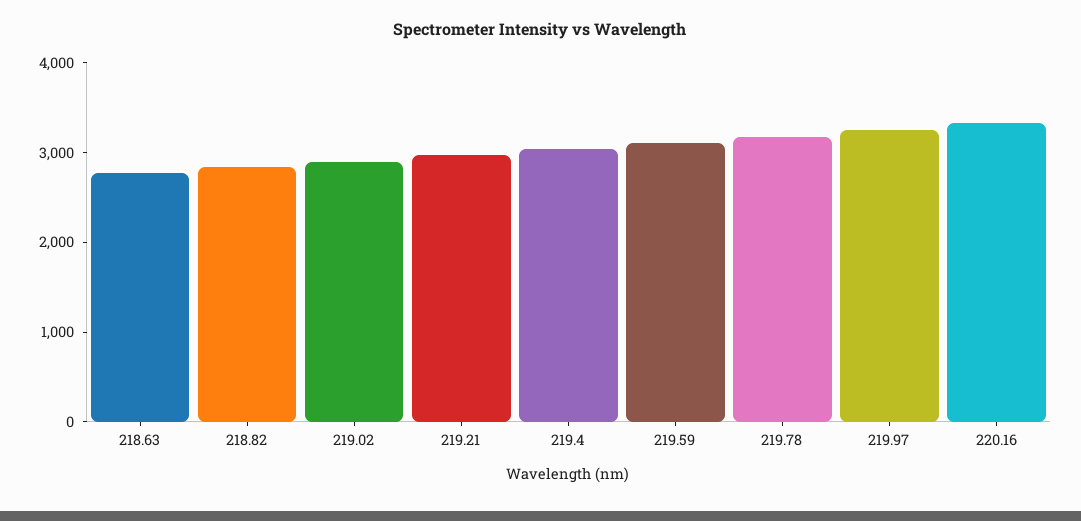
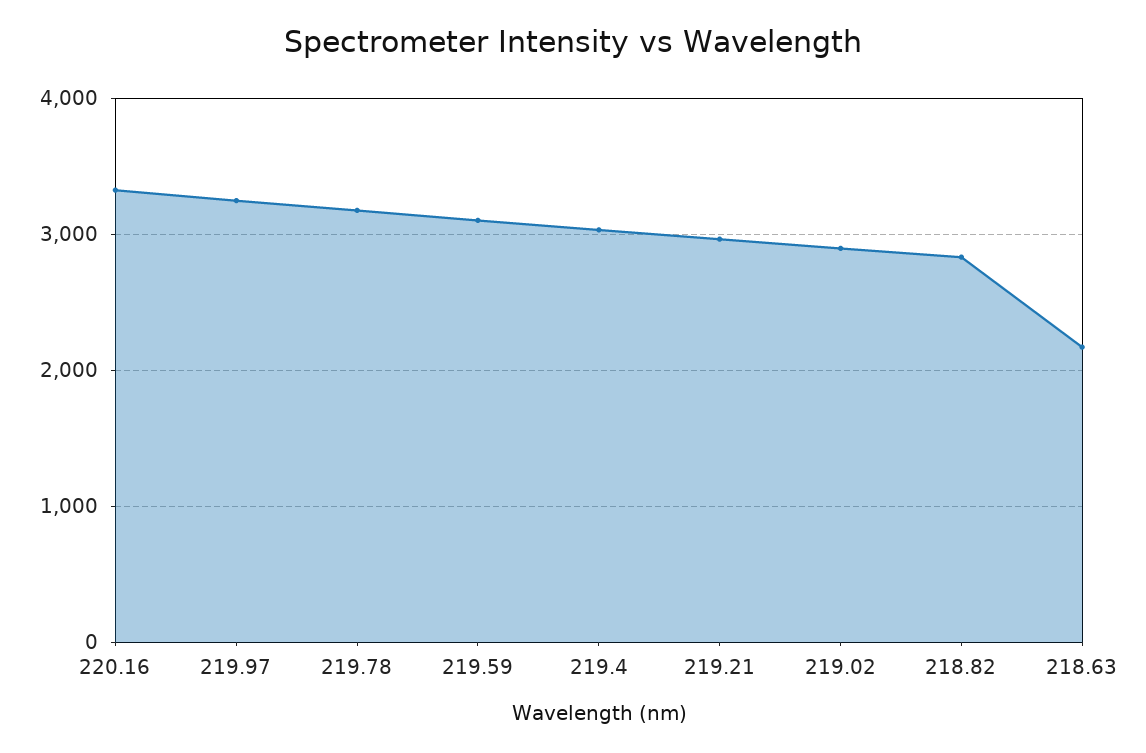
  {
-   "218.63": 2800,
+   "218.63": 2200,
    "218.82": 2800,
    "219.02": 2900,
    "219.21": 3000,
    "219.4": 3000,
    "219.59": 3100,
    "219.78": 3200,
    "219.97": 3200,
    "220.16": 3300
  }

